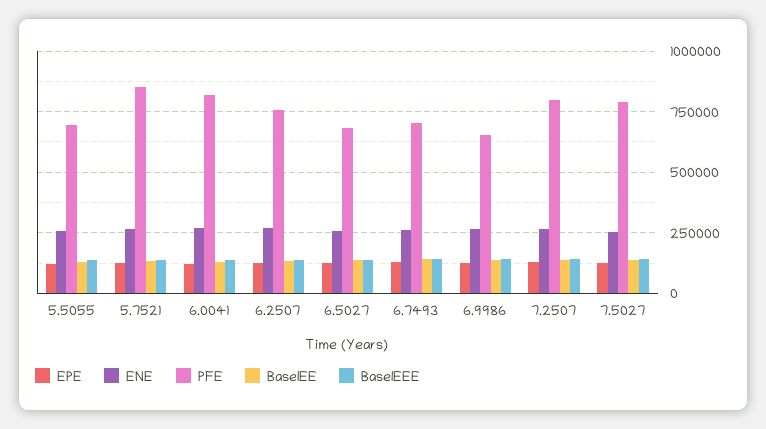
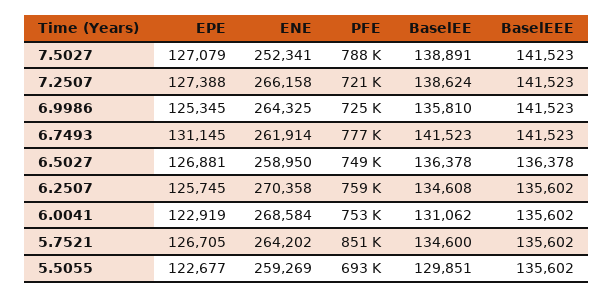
  {
    "EPE": {
      "5.5055": 122677,
      "5.7521": 126705,
      "6.0041": 122919,
      "6.2507": 125745,
      "6.5027": 126881,
      "6.7493": 131145,
      "6.9986": 125345,
      "7.2507": 127388,
      "7.5027": 127079
    },
    "ENE": {
      "5.5055": 259269,
      "5.7521": 264202,
      "6.0041": 268584,
      "6.2507": 270358,
      "6.5027": 258950,
      "6.7493": 261914,
      "6.9986": 264325,
      "7.2507": 266158,
      "7.5027": 252341
    },
    "PFE": {
      "5.5055": 693000,
      "5.7521": 851000,
-     "6.0041": 825000,
+     "6.0041": 753000,
      "6.2507": 759000,
-     "6.5027": 675000,
+     "6.5027": 749000,
-     "6.7493": 700000,
+     "6.7493": 777000,
-     "6.9986": 650000,
+     "6.9986": 725000,
-     "7.2507": 800000,
+     "7.2507": 721000,
      "7.5027": 788000
    },
    "BaselEE": {
      "5.5055": 129851,
      "5.7521": 134600,
      "6.0041": 131062,
      "6.2507": 134608,
      "6.5027": 136378,
      "6.7493": 141523,
      "6.9986": 135810,
      "7.2507": 138624,
      "7.5027": 138891
    },
    "BaselEEE": {
      "5.5055": 135602,
      "5.7521": 135602,
      "6.0041": 135602,
      "6.2507": 135602,
      "6.5027": 136378,
      "6.7493": 141523,
      "6.9986": 141523,
      "7.2507": 141523,
      "7.5027": 141523
    }
  }

